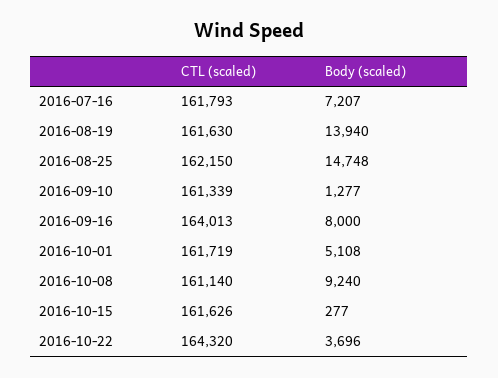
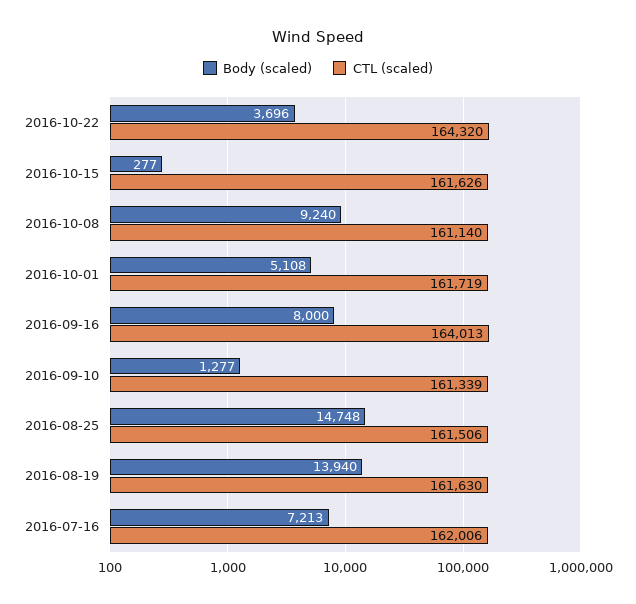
  {
    "CTL (scaled)": {
-     "2016-07-16": 161793,
+     "2016-07-16": 162006,
      "2016-08-19": 161630,
-     "2016-08-25": 162150,
+     "2016-08-25": 161506,
      "2016-09-10": 161339,
      "2016-09-16": 164013,
      "2016-10-01": 161719,
      "2016-10-08": 161140,
      "2016-10-15": 161626,
      "2016-10-22": 164320
    },
    "Body (scaled)": {
-     "2016-07-16": 7207,
+     "2016-07-16": 7213,
      "2016-08-19": 13940,
      "2016-08-25": 14748,
      "2016-09-10": 1277,
      "2016-09-16": 8000,
      "2016-10-01": 5108,
      "2016-10-08": 9240,
      "2016-10-15": 277,
      "2016-10-22": 3696
    }
  }

